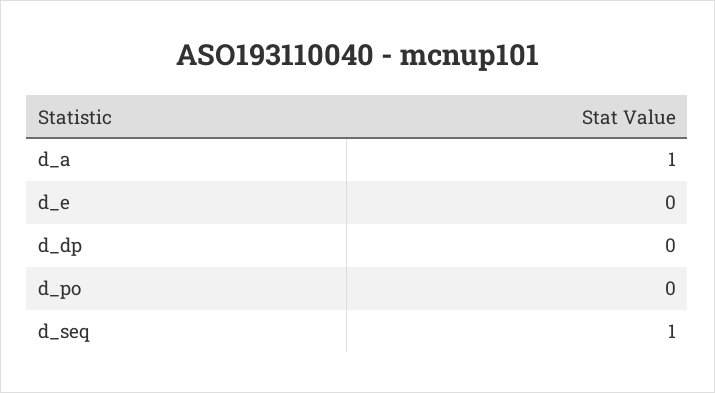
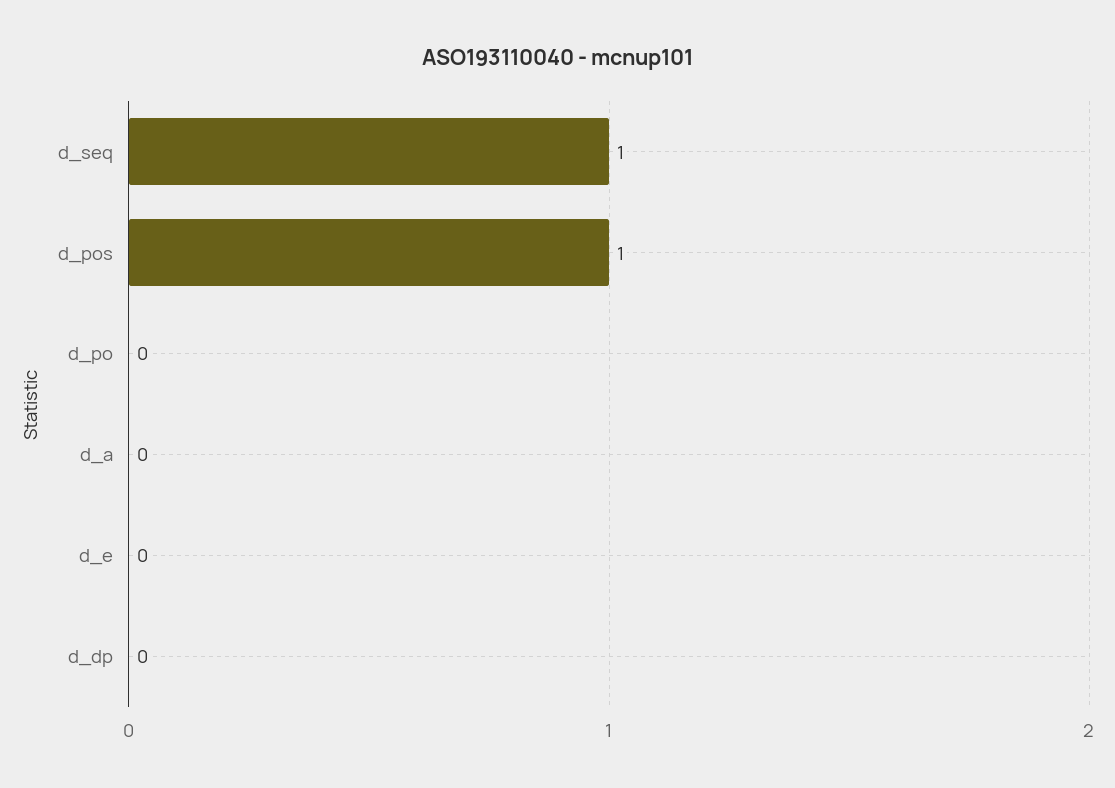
  {
-   "d_a": 1,
+   "d_a": 0,
    "d_e": 0,
    "d_dp": 0,
    "d_po": 0,
-   "d_seq": 1
+   "d_seq": 1,
+   "d_pos": 1
  }

